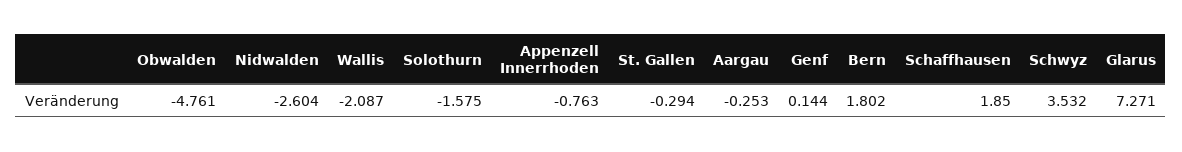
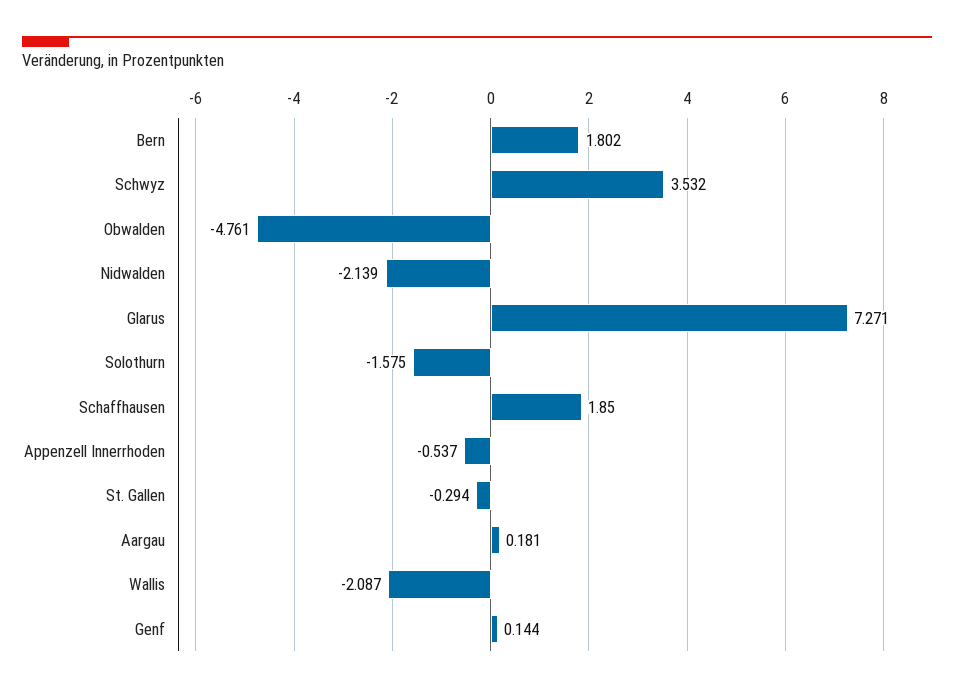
  {
    "Obwalden": -4.761,
-   "Nidwalden": -2.604,
+   "Nidwalden": -2.139,
    "Wallis": -2.087,
    "Solothurn": -1.575,
-   "Appenzell Innerrhoden": -0.763,
+   "Appenzell Innerrhoden": -0.537,
    "St. Gallen": -0.294,
-   "Aargau": -0.253,
+   "Aargau": 0.181,
    "Genf": 0.144,
    "Bern": 1.802,
    "Schaffhausen": 1.85,
    "Schwyz": 3.532,
    "Glarus": 7.271
  }

